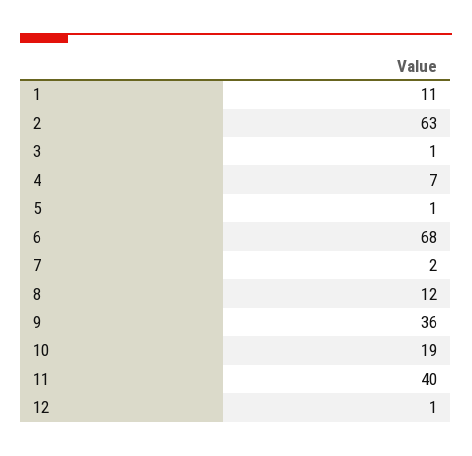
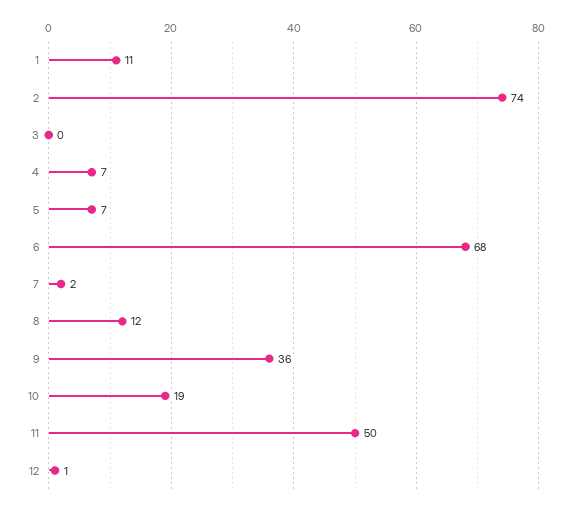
  {
    "1": 11,
-   "2": 63,
+   "2": 74,
-   "3": 1,
+   "3": 0,
    "4": 7,
-   "5": 1,
+   "5": 7,
    "6": 68,
    "7": 2,
    "8": 12,
    "9": 36,
    "10": 19,
-   "11": 40,
+   "11": 50,
    "12": 1
  }

